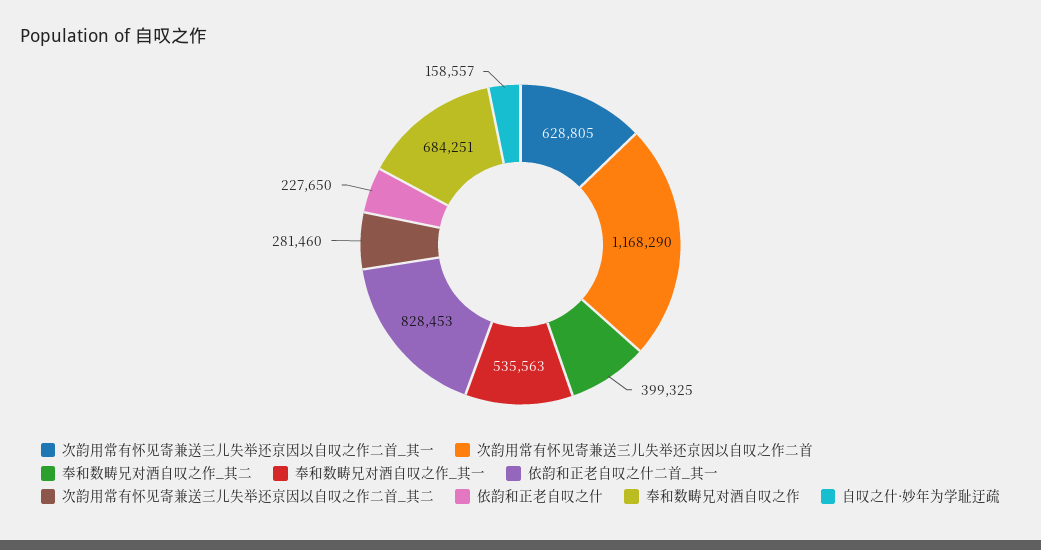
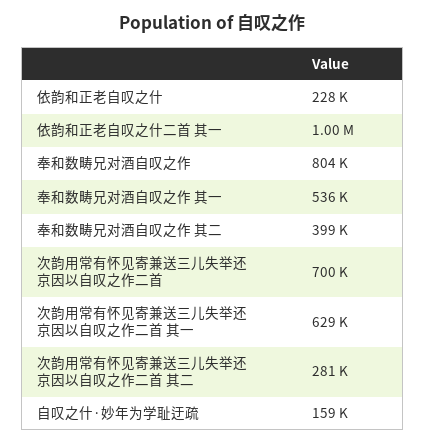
  {
    "次韵用常有怀见寄兼送三儿失举还京因以自叹之作二首_其一": 628805,
-   "次韵用常有怀见寄兼送三儿失举还京因以自叹之作二首": 1168290,
+   "次韵用常有怀见寄兼送三儿失举还京因以自叹之作二首": 700000,
    "奉和数畴兄对酒自叹之作_其二": 399325,
    "奉和数畴兄对酒自叹之作_其一": 535563,
-   "依韵和正老自叹之什二首_其一": 828453,
+   "依韵和正老自叹之什二首_其一": 1000000,
    "次韵用常有怀见寄兼送三儿失举还京因以自叹之作二首_其二": 281460,
    "依韵和正老自叹之什": 227650,
-   "奉和数畴兄对酒自叹之作": 684251,
+   "奉和数畴兄对酒自叹之作": 804000,
    "自叹之什·妙年为学耻迂疏": 158557
  }

